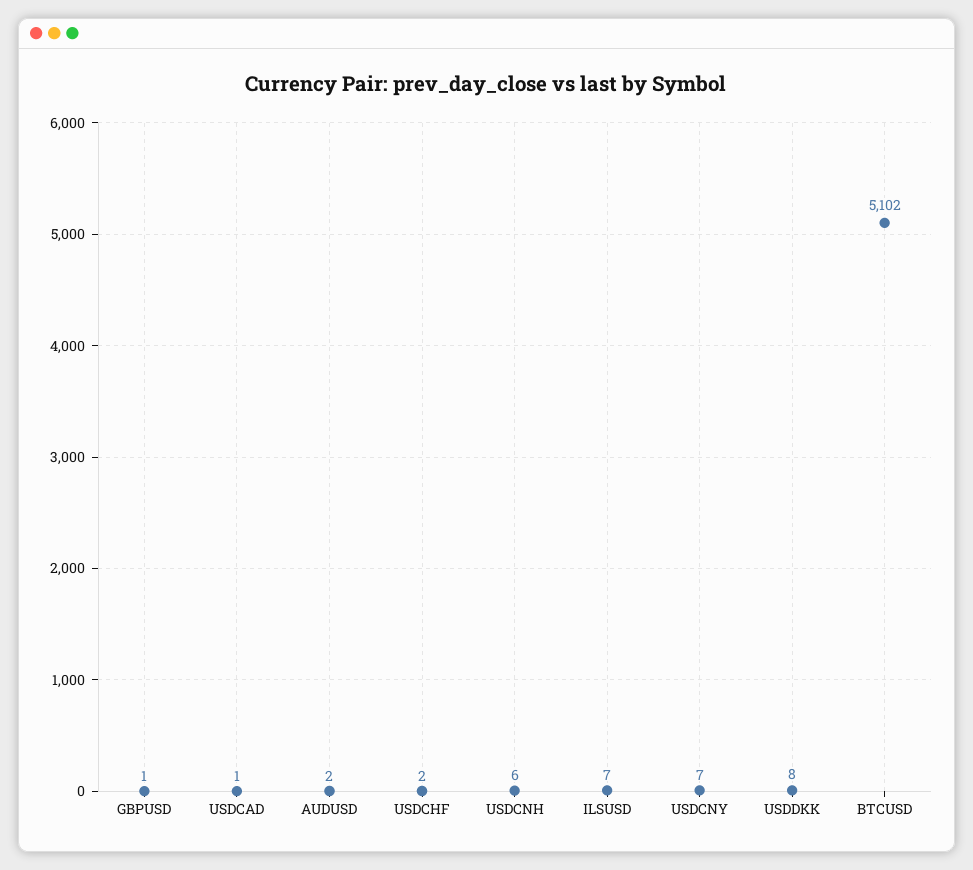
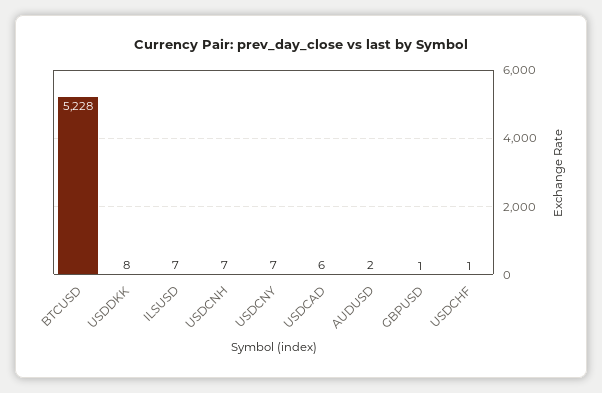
  {
    "GBPUSD": 1,
-   "USDCAD": 1,
+   "USDCAD": 6,
    "AUDUSD": 2,
-   "USDCHF": 2,
+   "USDCHF": 1,
-   "USDCNH": 6,
+   "USDCNH": 7,
    "ILSUSD": 7,
    "USDCNY": 7,
    "USDDKK": 8,
-   "BTCUSD": 5102
+   "BTCUSD": 5228
  }

